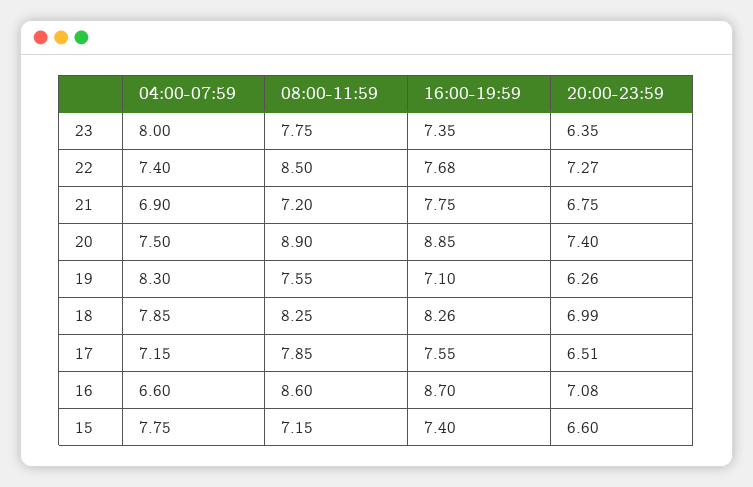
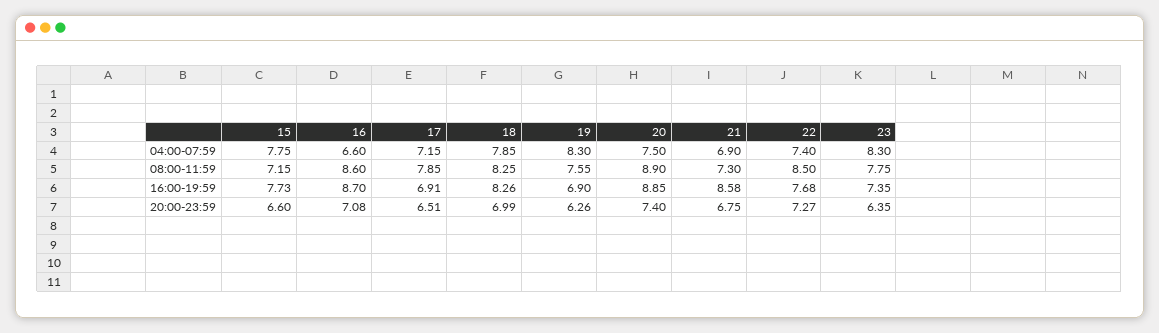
  {
    "04:00-07:59": {
-     "23": 8,
+     "23": 8.3,
      "22": 7.4,
      "21": 6.9,
      "20": 7.5,
      "19": 8.3,
      "18": 7.85,
      "17": 7.15,
      "16": 6.6,
      "15": 7.75
    },
    "08:00-11:59": {
      "23": 7.75,
      "22": 8.5,
-     "21": 7.2,
+     "21": 7.3,
      "20": 8.9,
      "19": 7.55,
      "18": 8.25,
      "17": 7.85,
      "16": 8.6,
      "15": 7.15
    },
    "16:00-19:59": {
      "23": 7.35,
      "22": 7.68,
-     "21": 7.75,
+     "21": 8.58,
      "20": 8.85,
-     "19": 7.1,
+     "19": 6.9,
      "18": 8.26,
-     "17": 7.55,
+     "17": 6.91,
      "16": 8.7,
-     "15": 7.4
+     "15": 7.73
    },
    "20:00-23:59": {
      "23": 6.35,
      "22": 7.27,
      "21": 6.75,
      "20": 7.4,
      "19": 6.26,
      "18": 6.99,
      "17": 6.51,
      "16": 7.08,
      "15": 6.6
    }
  }

